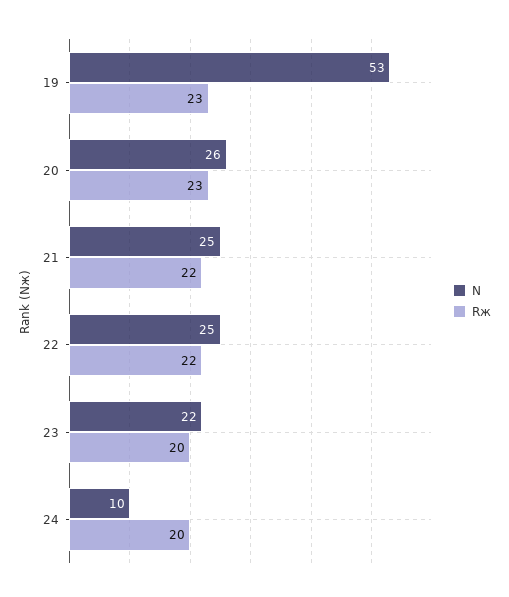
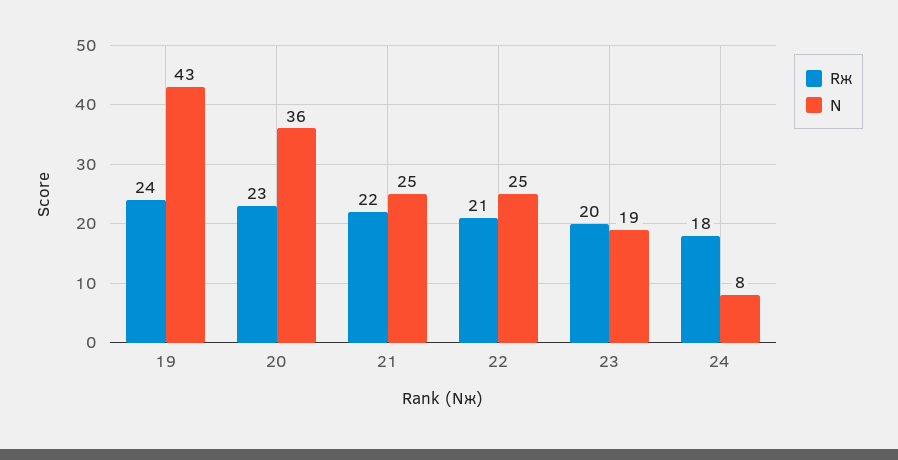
  {
    "N": {
-     "19": 53,
+     "19": 43,
-     "20": 26,
+     "20": 36,
      "21": 25,
      "22": 25,
-     "23": 22,
+     "23": 19,
-     "24": 10
+     "24": 8
    },
    "Rж": {
-     "19": 23,
+     "19": 24,
      "20": 23,
      "21": 22,
-     "22": 22,
+     "22": 21,
      "23": 20,
-     "24": 20
+     "24": 18
    }
  }

